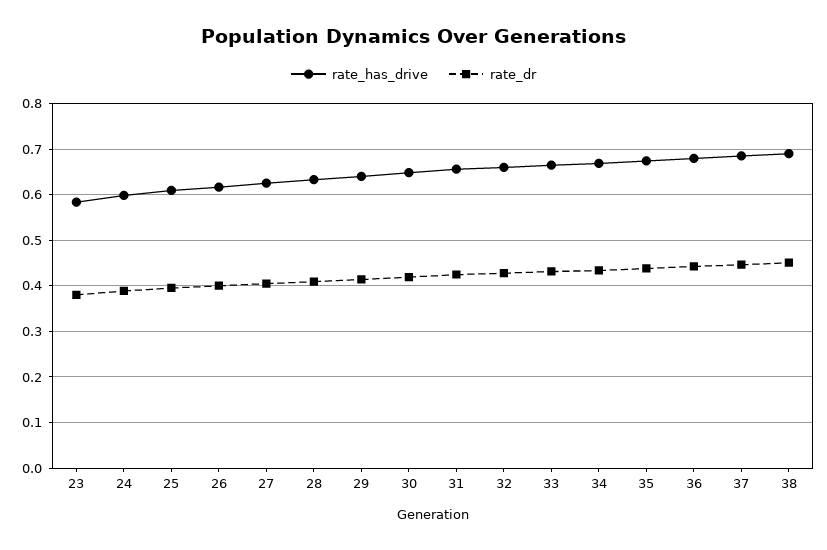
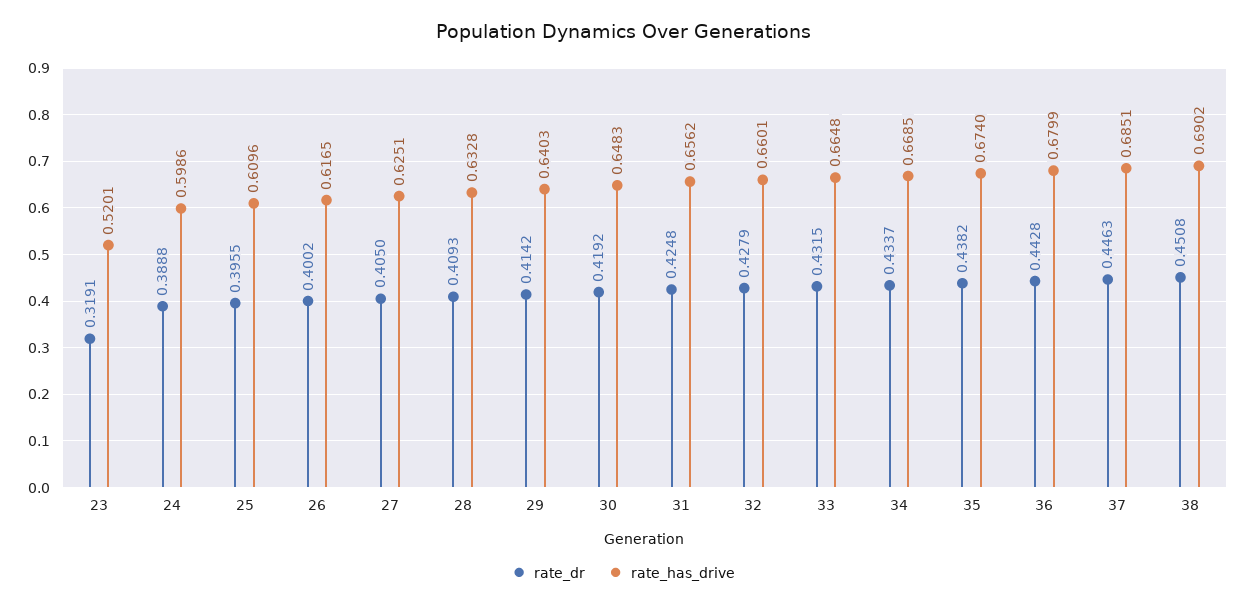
  {
    "rate_has_drive": {
-     "23": 0.58,
+     "23": 0.5201,
      "24": 0.5986,
      "25": 0.6096,
      "26": 0.6165,
      "27": 0.6251,
      "28": 0.6328,
      "29": 0.6403,
      "30": 0.6483,
      "31": 0.6562,
      "32": 0.6601,
      "33": 0.6648,
      "34": 0.6685,
      "35": 0.674,
      "36": 0.6799,
      "37": 0.6851,
      "38": 0.6902
    },
    "rate_dr": {
-     "23": 0.38,
+     "23": 0.3191,
      "24": 0.3888,
      "25": 0.3955,
      "26": 0.4002,
      "27": 0.405,
      "28": 0.4093,
      "29": 0.4142,
      "30": 0.4192,
      "31": 0.4248,
      "32": 0.4279,
      "33": 0.4315,
      "34": 0.4337,
      "35": 0.4382,
      "36": 0.4428,
      "37": 0.4463,
      "38": 0.4508
    }
  }

